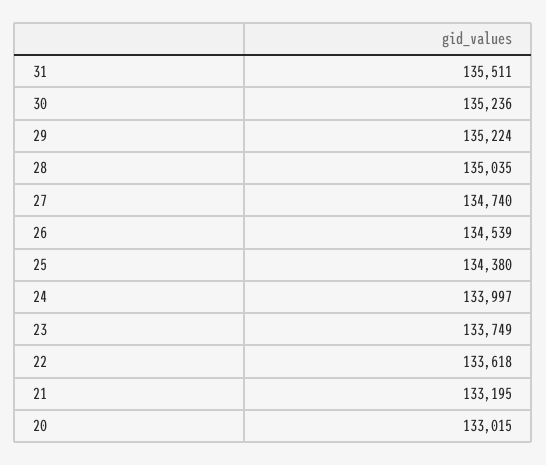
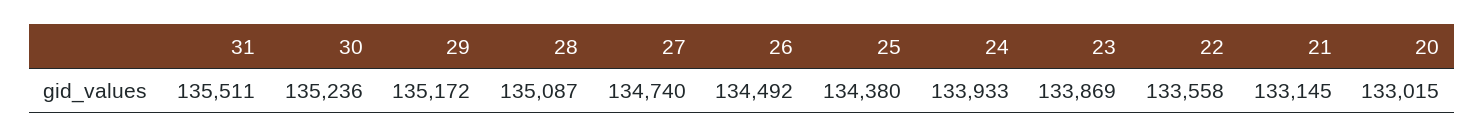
  {
    "31": 135511,
    "30": 135236,
-   "29": 135224,
+   "29": 135172,
-   "28": 135035,
+   "28": 135087,
    "27": 134740,
-   "26": 134539,
+   "26": 134492,
    "25": 134380,
-   "24": 133997,
+   "24": 133933,
-   "23": 133749,
+   "23": 133869,
-   "22": 133618,
+   "22": 133558,
-   "21": 133195,
+   "21": 133145,
    "20": 133015
  }

